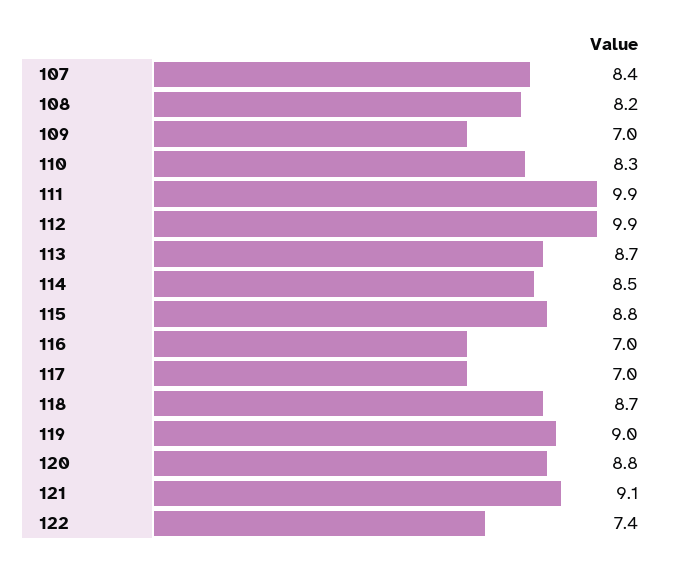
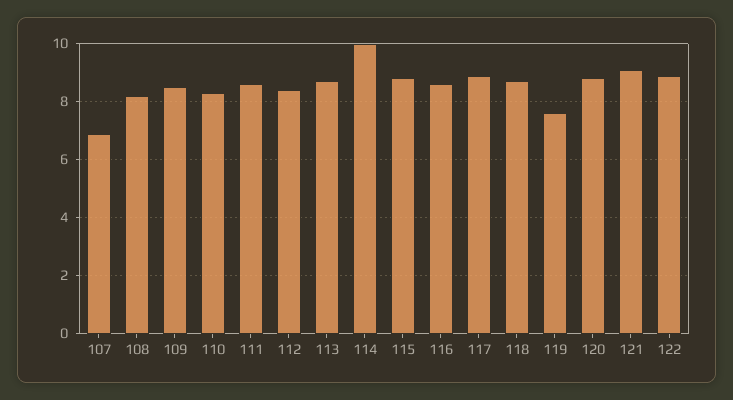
  {
-   "107": 8.4,
+   "107": 7,
    "108": 8.2,
-   "109": 7,
+   "109": 8.5,
    "110": 8.3,
-   "111": 9.9,
+   "111": 8.5,
-   "112": 9.9,
+   "112": 8.5,
    "113": 8.7,
-   "114": 8.5,
+   "114": 10,
    "115": 8.8,
-   "116": 7,
+   "116": 8.5,
-   "117": 7,
+   "117": 9,
    "118": 8.7,
-   "119": 9,
+   "119": 7.5,
    "120": 8.8,
    "121": 9.1,
-   "122": 7.4
+   "122": 9
  }

